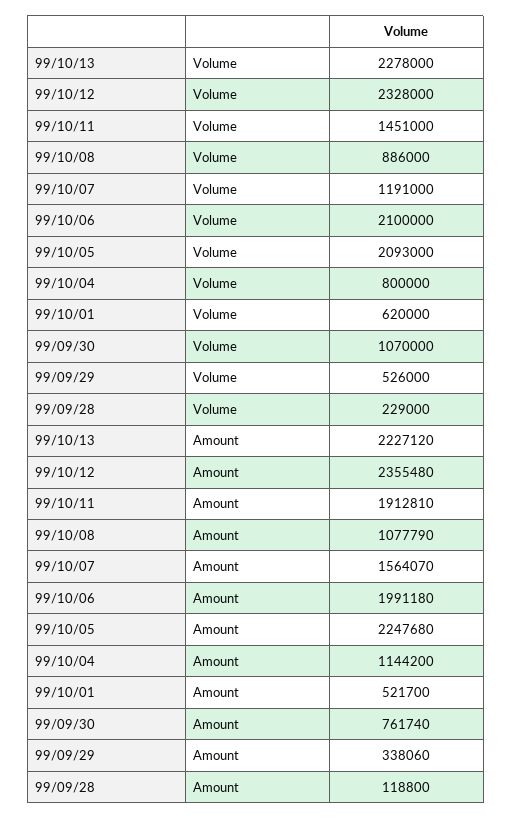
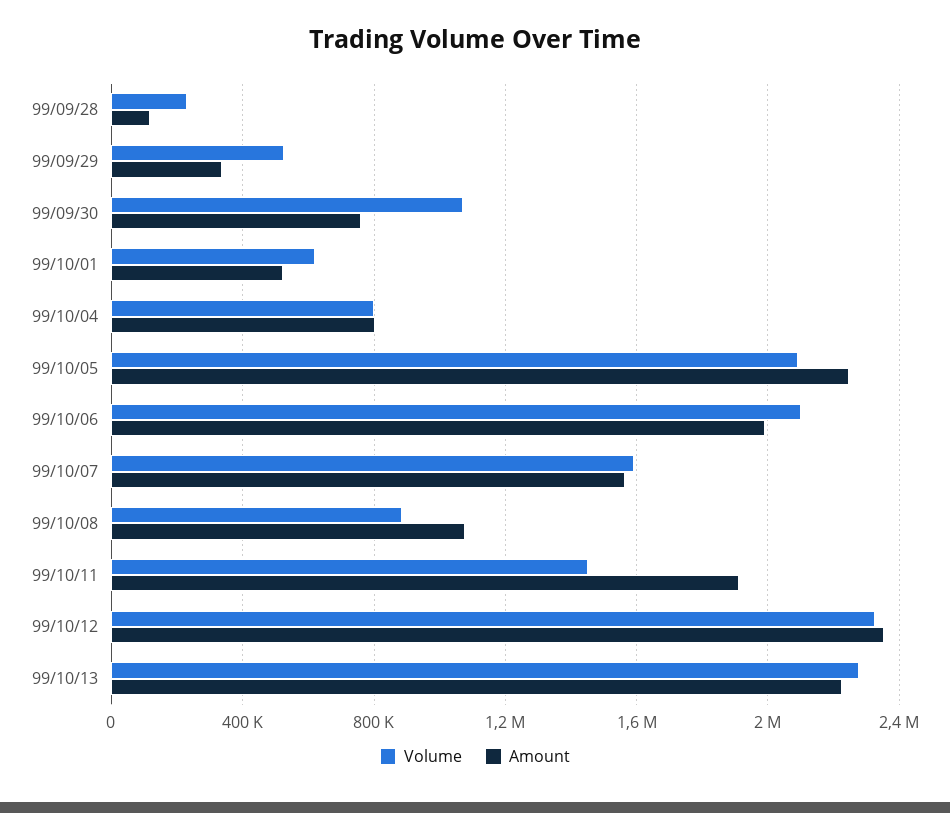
  {
    "Volume": {
      "99/10/13": 2278000,
      "99/10/12": 2328000,
      "99/10/11": 1451000,
      "99/10/08": 886000,
-     "99/10/07": 1191000,
+     "99/10/07": 1600000,
      "99/10/06": 2100000,
      "99/10/05": 2093000,
      "99/10/04": 800000,
      "99/10/01": 620000,
      "99/09/30": 1070000,
      "99/09/29": 526000,
      "99/09/28": 229000
    },
    "Amount": {
      "99/10/13": 2227120,
      "99/10/12": 2355480,
      "99/10/11": 1912810,
      "99/10/08": 1077790,
      "99/10/07": 1564070,
      "99/10/06": 1991180,
      "99/10/05": 2247680,
-     "99/10/04": 1144200,
+     "99/10/04": 800000,
      "99/10/01": 521700,
      "99/09/30": 761740,
      "99/09/29": 338060,
      "99/09/28": 118800
    }
  }

